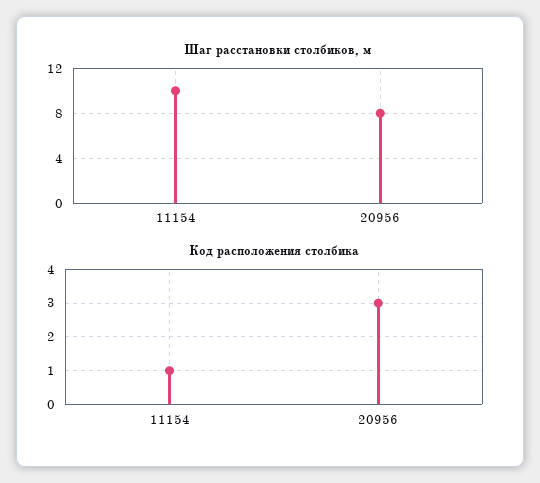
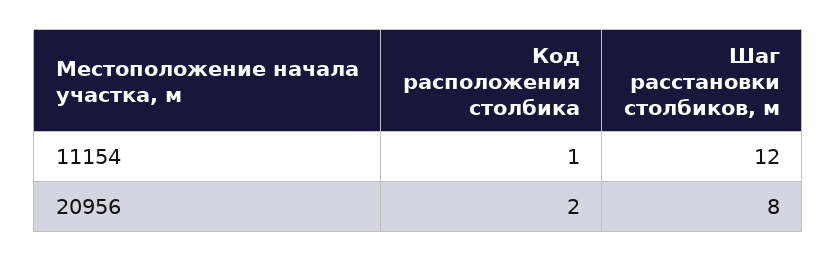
  {
    "Шаг расстановки столбиков, м": {
-     "11154": 10,
+     "11154": 12,
      "20956": 8
    },
    "Код расположения столбика": {
      "11154": 1,
-     "20956": 3
+     "20956": 2
    }
  }

